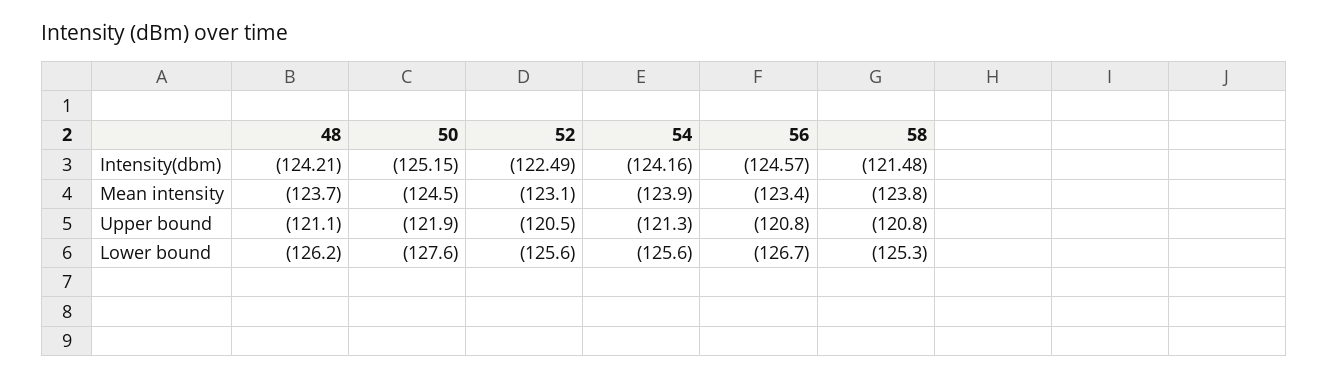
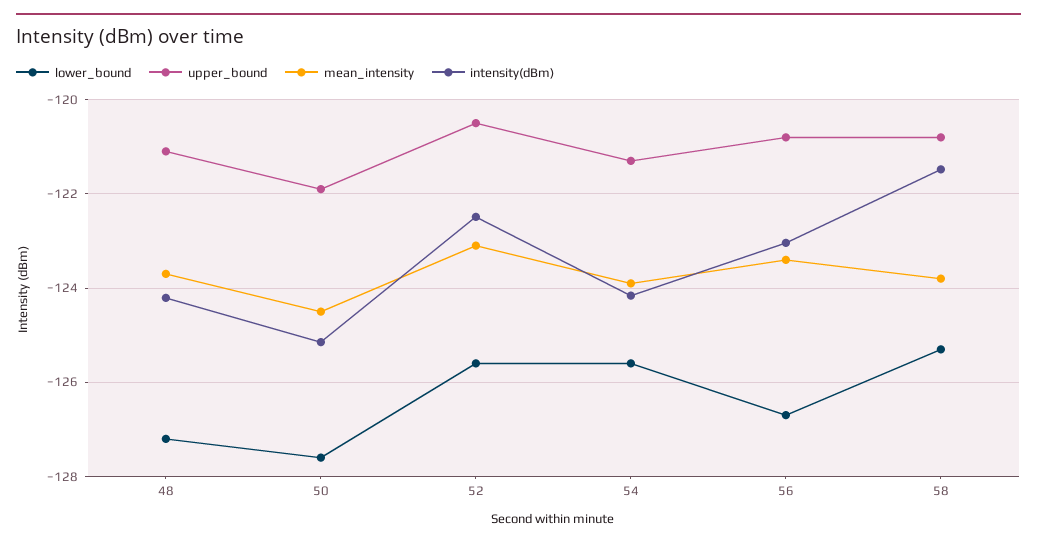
  {
    "Intensity(dbm)": {
      "48": -124.21,
      "50": -125.15,
      "52": -122.49,
      "54": -124.16,
-     "56": -124.57,
+     "56": -123,
      "58": -121.48
    },
    "Mean intensity": {
      "48": -123.7,
      "50": -124.5,
      "52": -123.1,
      "54": -123.9,
      "56": -123.4,
      "58": -123.8
    },
    "Upper bound": {
      "48": -121.1,
      "50": -121.9,
      "52": -120.5,
      "54": -121.3,
      "56": -120.8,
      "58": -120.8
    },
    "Lower bound": {
-     "48": -126.2,
+     "48": -127.2,
      "50": -127.6,
      "52": -125.6,
      "54": -125.6,
      "56": -126.7,
      "58": -125.3
    }
  }

